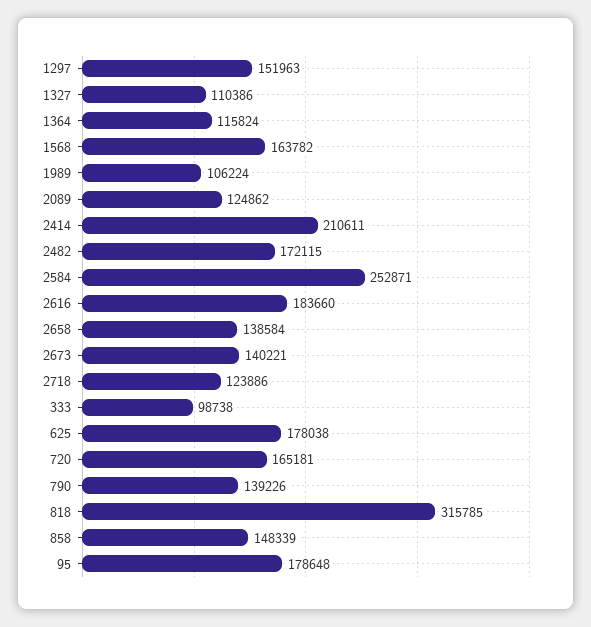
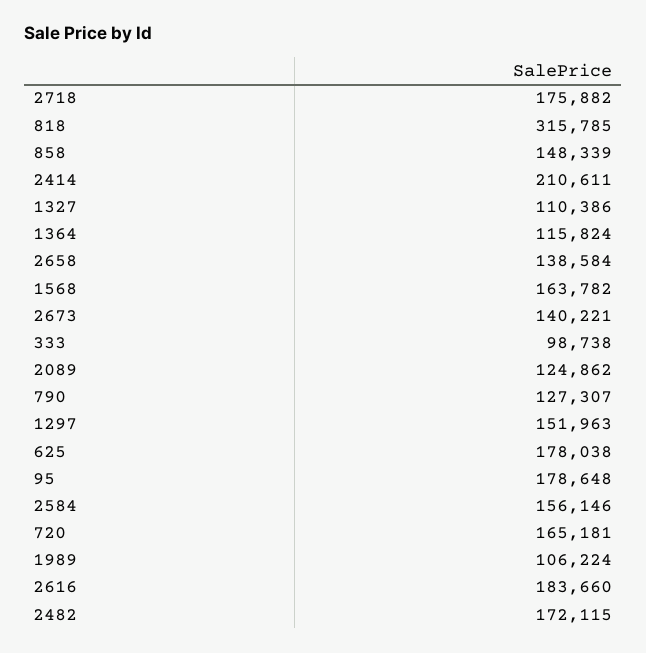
  {
    "1297": 151963,
    "1327": 110386,
    "1364": 115824,
    "1568": 163782,
    "1989": 106224,
    "2089": 124862,
    "2414": 210611,
    "2482": 172115,
-   "2584": 252871,
+   "2584": 156146,
    "2616": 183660,
    "2658": 138584,
    "2673": 140221,
-   "2718": 123886,
+   "2718": 175882,
    "333": 98738,
    "625": 178038,
    "720": 165181,
-   "790": 139226,
+   "790": 127307,
    "818": 315785,
    "858": 148339,
    "95": 178648
  }

